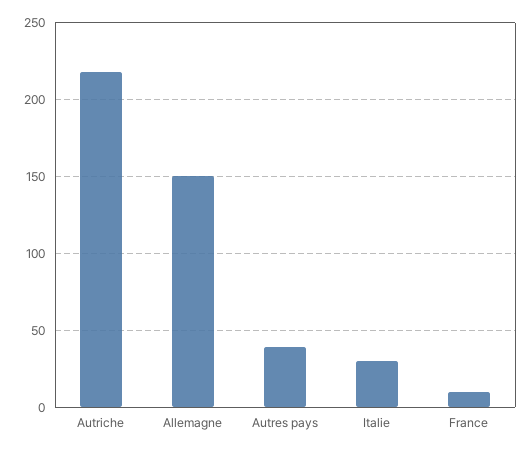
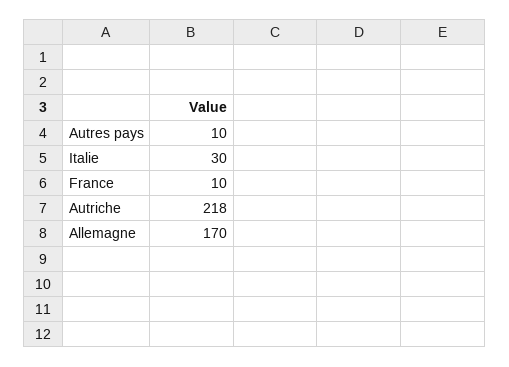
  {
    "Autriche": 218,
-   "Allemagne": 150,
+   "Allemagne": 170,
-   "Autres pays": 40,
+   "Autres pays": 10,
    "Italie": 30,
    "France": 10
  }

